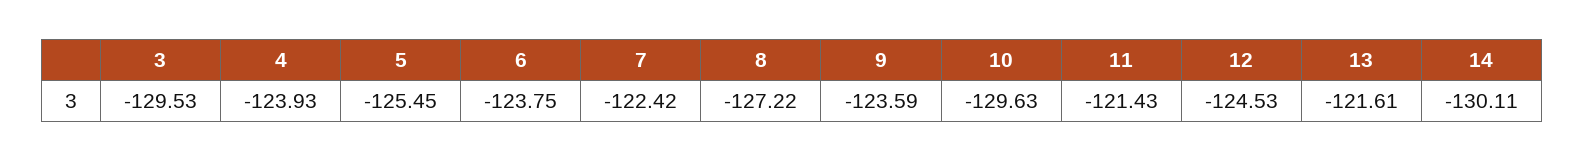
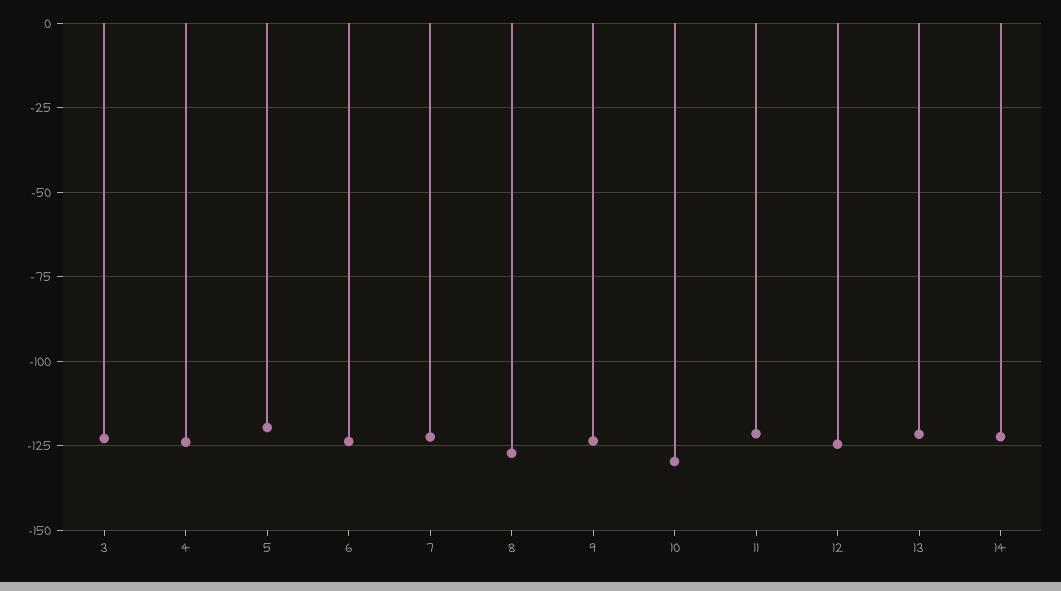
  {
-   "3": -129.53,
+   "3": -122.5,
    "4": -123.93,
-   "5": -125.45,
+   "5": -120,
    "6": -123.75,
    "7": -122.42,
    "8": -127.22,
    "9": -123.59,
    "10": -129.63,
    "11": -121.43,
    "12": -124.53,
    "13": -121.61,
-   "14": -130.11
+   "14": -122.5
  }

